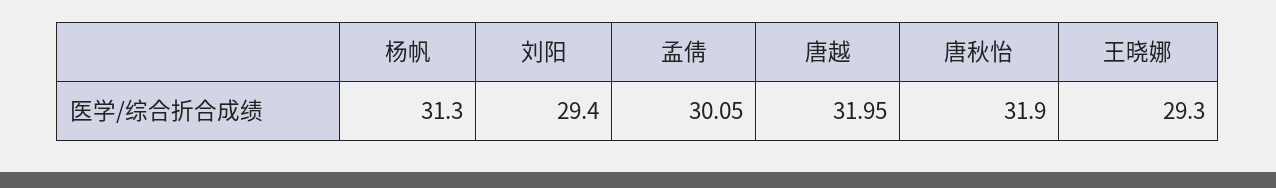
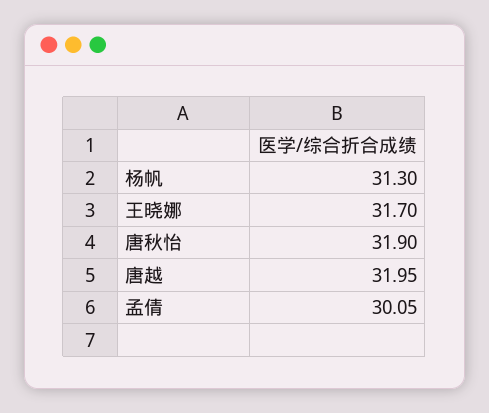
  {
    "杨帆": 31.3,
-   "刘阳": 29.4,
    "孟倩": 30.05,
    "唐越": 31.95,
    "唐秋怡": 31.9,
-   "王晓娜": 29.3
+   "王晓娜": 31.7
  }

